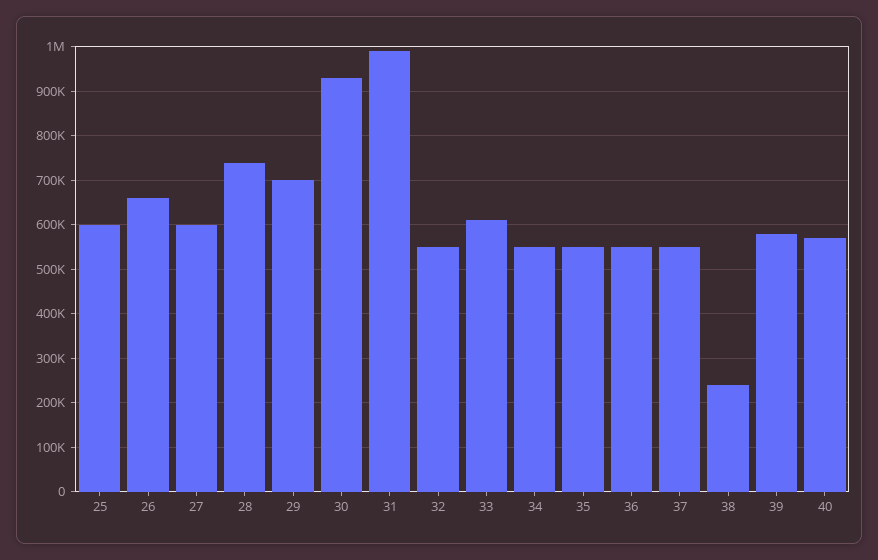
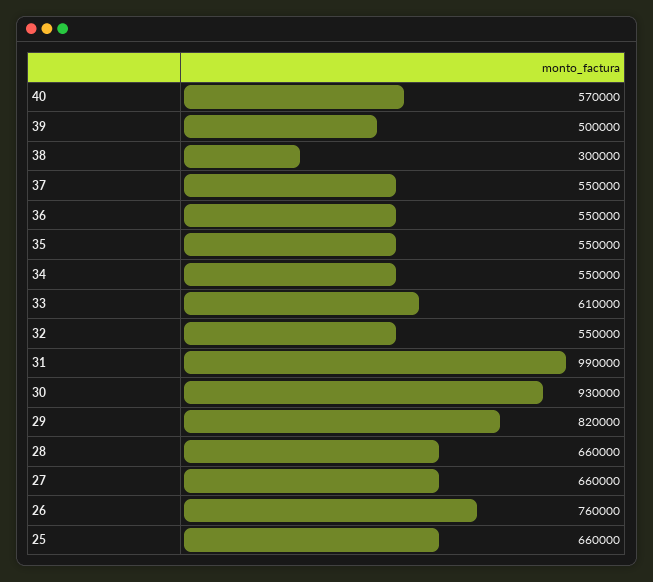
  {
-   "25": 600000,
+   "25": 660000,
-   "26": 660000,
+   "26": 760000,
-   "27": 600000,
+   "27": 660000,
-   "28": 740000,
+   "28": 660000,
-   "29": 700000,
+   "29": 820000,
    "30": 930000,
    "31": 990000,
    "32": 550000,
    "33": 610000,
    "34": 550000,
    "35": 550000,
    "36": 550000,
    "37": 550000,
-   "38": 240000,
+   "38": 300000,
-   "39": 580000,
+   "39": 500000,
    "40": 570000
  }

